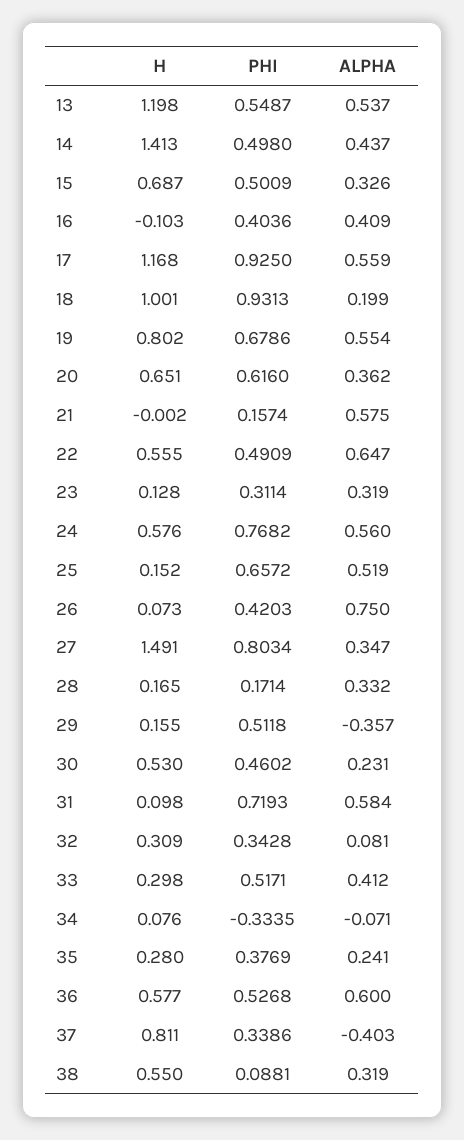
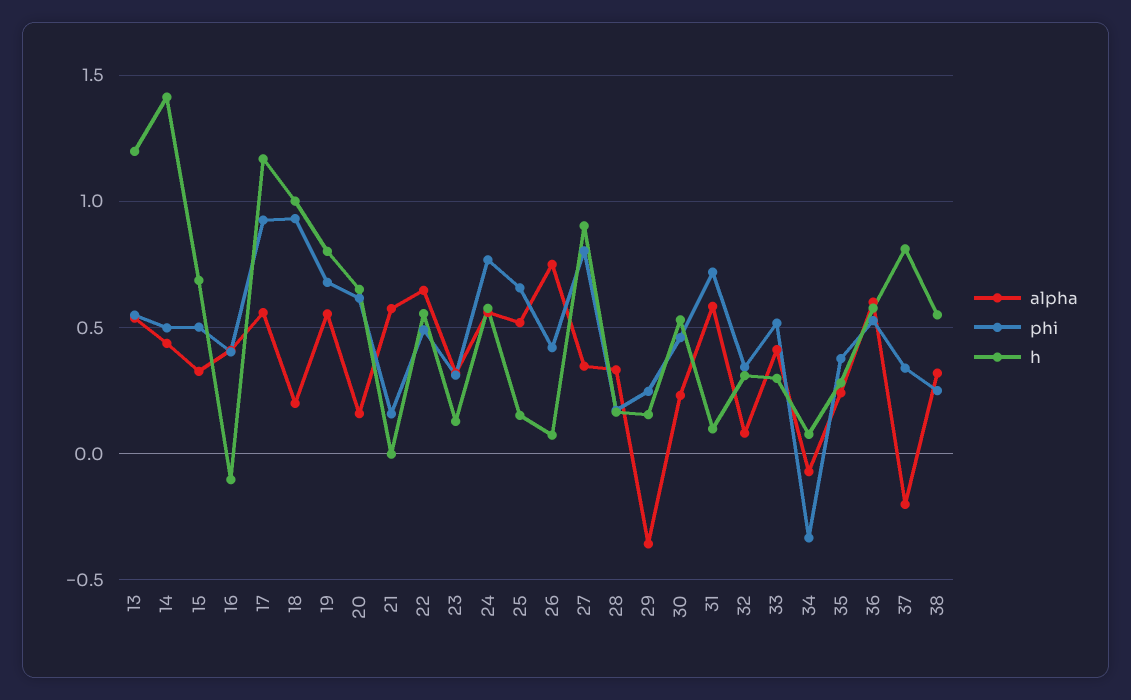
  {
    "H": {
      "13": 1.198,
      "14": 1.413,
      "15": 0.687,
      "16": -0.103,
      "17": 1.168,
      "18": 1.001,
      "19": 0.802,
      "20": 0.651,
      "21": -0.002,
      "22": 0.555,
      "23": 0.128,
      "24": 0.576,
      "25": 0.152,
      "26": 0.073,
-     "27": 1.491,
+     "27": 0.9,
      "28": 0.165,
      "29": 0.155,
      "30": 0.53,
      "31": 0.098,
      "32": 0.309,
      "33": 0.298,
      "34": 0.076,
      "35": 0.28,
      "36": 0.577,
      "37": 0.811,
      "38": 0.55
    },
    "PHI": {
      "13": 0.5487,
      "14": 0.498,
      "15": 0.5009,
      "16": 0.4036,
      "17": 0.925,
      "18": 0.9313,
      "19": 0.6786,
      "20": 0.616,
      "21": 0.1574,
      "22": 0.4909,
      "23": 0.3114,
      "24": 0.7682,
      "25": 0.6572,
      "26": 0.4203,
      "27": 0.8034,
      "28": 0.1714,
-     "29": 0.5118,
+     "29": 0.25,
      "30": 0.4602,
      "31": 0.7193,
      "32": 0.3428,
      "33": 0.5171,
      "34": -0.3335,
      "35": 0.3769,
      "36": 0.5268,
      "37": 0.3386,
-     "38": 0.0881
+     "38": 0.25
    },
    "ALPHA": {
      "13": 0.537,
      "14": 0.437,
      "15": 0.326,
      "16": 0.409,
      "17": 0.559,
      "18": 0.199,
      "19": 0.554,
-     "20": 0.362,
+     "20": 0.15,
      "21": 0.575,
      "22": 0.647,
      "23": 0.319,
      "24": 0.56,
      "25": 0.519,
      "26": 0.75,
      "27": 0.347,
      "28": 0.332,
      "29": -0.357,
      "30": 0.231,
      "31": 0.584,
      "32": 0.081,
      "33": 0.412,
      "34": -0.071,
      "35": 0.241,
      "36": 0.6,
-     "37": -0.403,
+     "37": -0.2,
      "38": 0.319
    }
  }

